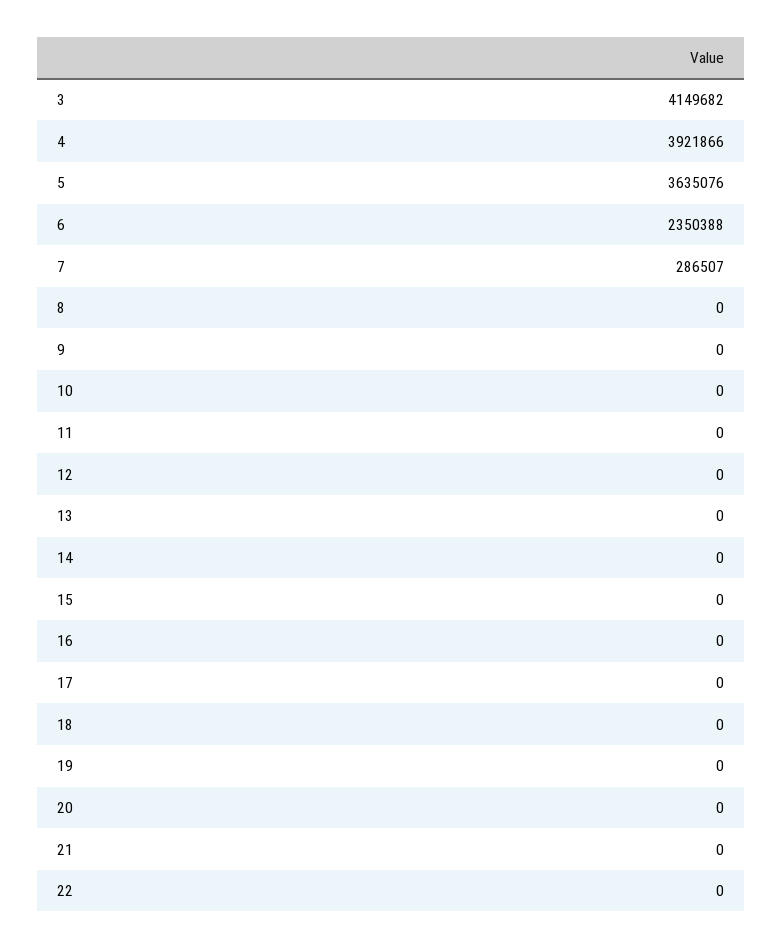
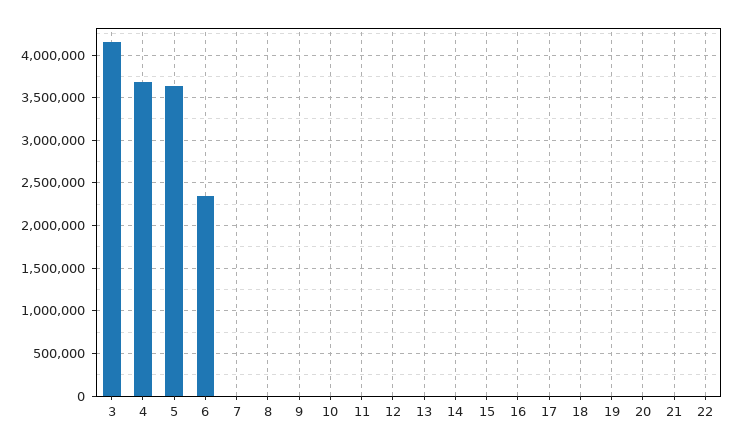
  {
    "3": 4149682,
-   "4": 3921866,
+   "4": 3700000,
    "5": 3635076,
    "6": 2350388,
-   "7": 286507,
+   "7": 0,
    "8": 0,
    "9": 0,
    "10": 0,
    "11": 0,
    "12": 0,
    "13": 0,
    "14": 0,
    "15": 0,
    "16": 0,
    "17": 0,
    "18": 0,
    "19": 0,
    "20": 0,
    "21": 0,
    "22": 0
  }

